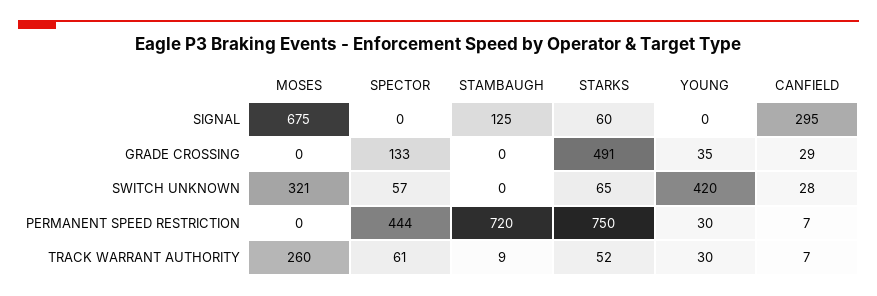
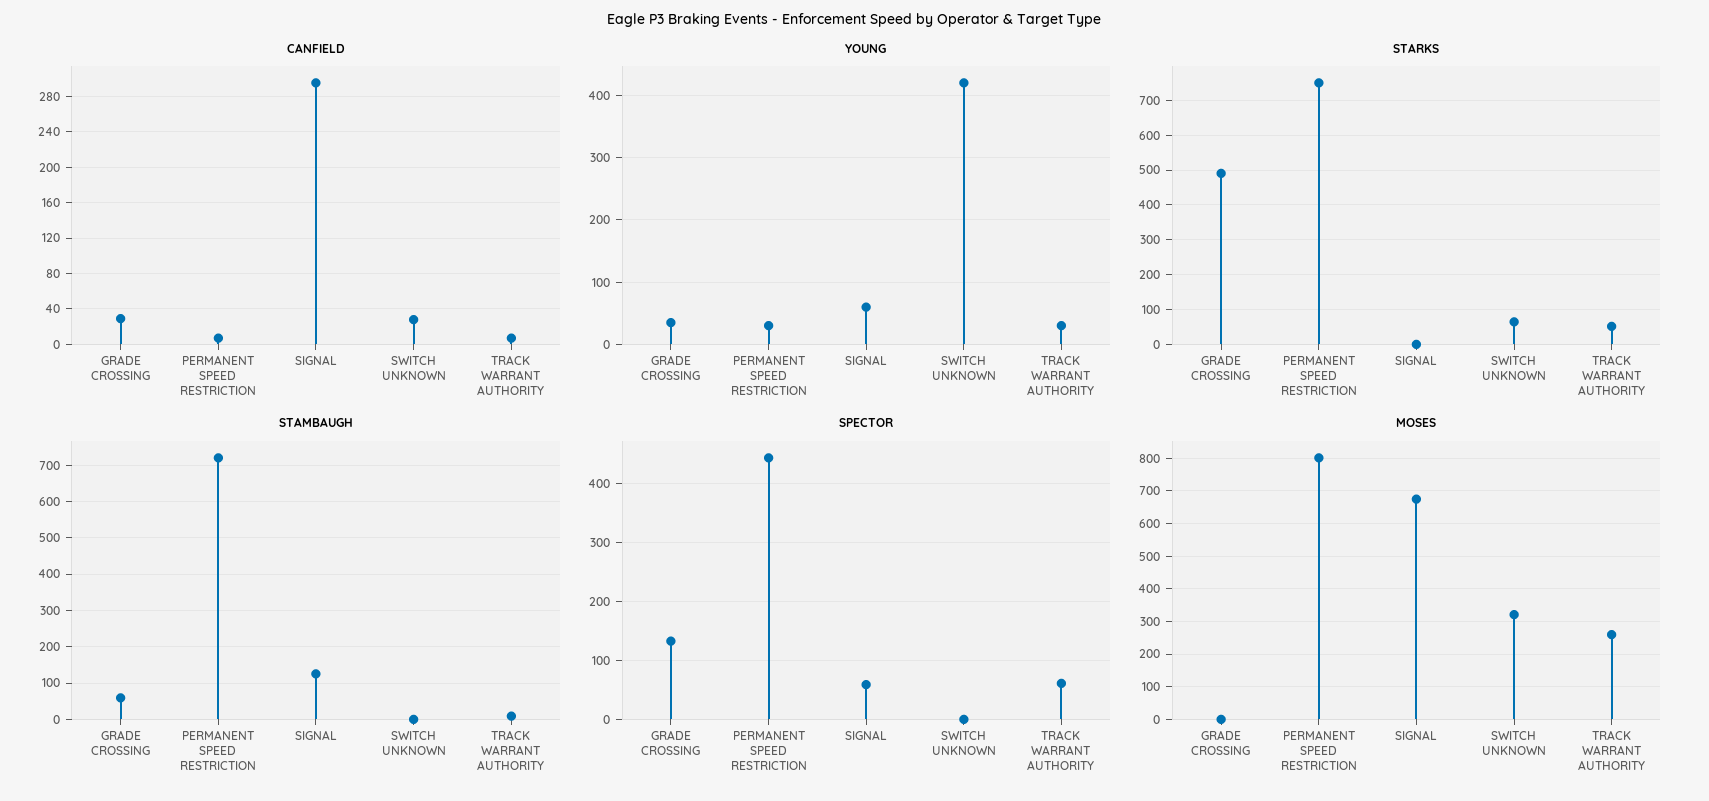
  {
    "MOSES": {
      "SIGNAL": 675,
      "GRADE CROSSING": 0,
      "SWITCH UNKNOWN": 321,
-     "PERMANENT SPEED RESTRICTION": 0,
+     "PERMANENT SPEED RESTRICTION": 800,
      "TRACK WARRANT AUTHORITY": 260
    },
    "SPECTOR": {
-     "SIGNAL": 0,
+     "SIGNAL": 60,
      "GRADE CROSSING": 133,
-     "SWITCH UNKNOWN": 57,
+     "SWITCH UNKNOWN": 0,
      "PERMANENT SPEED RESTRICTION": 444,
      "TRACK WARRANT AUTHORITY": 61
    },
    "STAMBAUGH": {
      "SIGNAL": 125,
-     "GRADE CROSSING": 0,
+     "GRADE CROSSING": 60,
      "SWITCH UNKNOWN": 0,
      "PERMANENT SPEED RESTRICTION": 720,
      "TRACK WARRANT AUTHORITY": 9
    },
    "STARKS": {
-     "SIGNAL": 60,
+     "SIGNAL": 0,
      "GRADE CROSSING": 491,
      "SWITCH UNKNOWN": 65,
      "PERMANENT SPEED RESTRICTION": 750,
      "TRACK WARRANT AUTHORITY": 52
    },
    "YOUNG": {
-     "SIGNAL": 0,
+     "SIGNAL": 60,
      "GRADE CROSSING": 35,
      "SWITCH UNKNOWN": 420,
      "PERMANENT SPEED RESTRICTION": 30,
      "TRACK WARRANT AUTHORITY": 30
    },
    "CANFIELD": {
      "SIGNAL": 295,
      "GRADE CROSSING": 29,
      "SWITCH UNKNOWN": 28,
      "PERMANENT SPEED RESTRICTION": 7,
      "TRACK WARRANT AUTHORITY": 7
    }
  }

